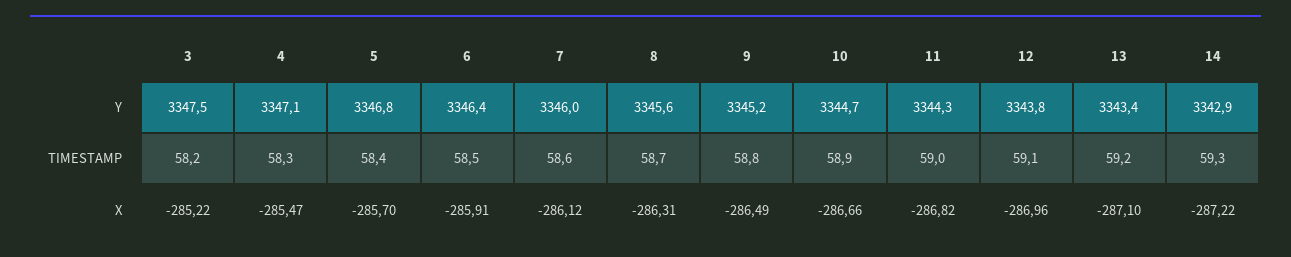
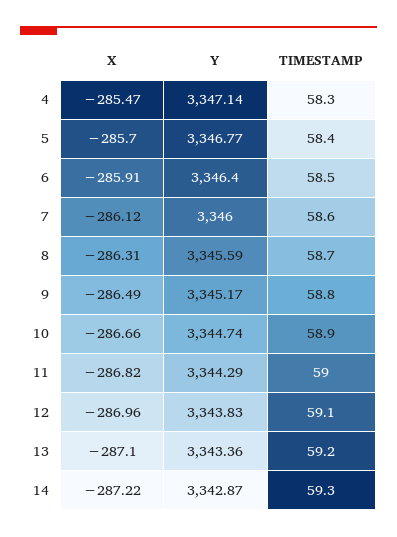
  {
-   "3": {
-     "Y": 3347.5,
-     "TIMESTAMP": 58.2,
-     "X": -285.22
-   },
    "4": {
      "Y": 3347.14,
      "TIMESTAMP": 58.3,
      "X": -285.47
    },
    "5": {
      "Y": 3346.77,
      "TIMESTAMP": 58.4,
      "X": -285.7
    },
    "6": {
      "Y": 3346.4,
      "TIMESTAMP": 58.5,
      "X": -285.91
    },
    "7": {
      "Y": 3346,
      "TIMESTAMP": 58.6,
      "X": -286.12
    },
    "8": {
      "Y": 3345.59,
      "TIMESTAMP": 58.7,
      "X": -286.31
    },
    "9": {
      "Y": 3345.17,
      "TIMESTAMP": 58.8,
      "X": -286.49
    },
    "10": {
      "Y": 3344.74,
      "TIMESTAMP": 58.9,
      "X": -286.66
    },
    "11": {
      "Y": 3344.29,
      "TIMESTAMP": 59,
      "X": -286.82
    },
    "12": {
      "Y": 3343.83,
      "TIMESTAMP": 59.1,
      "X": -286.96
    },
    "13": {
      "Y": 3343.36,
      "TIMESTAMP": 59.2,
      "X": -287.1
    },
    "14": {
      "Y": 3342.87,
      "TIMESTAMP": 59.3,
      "X": -287.22
    }
  }

